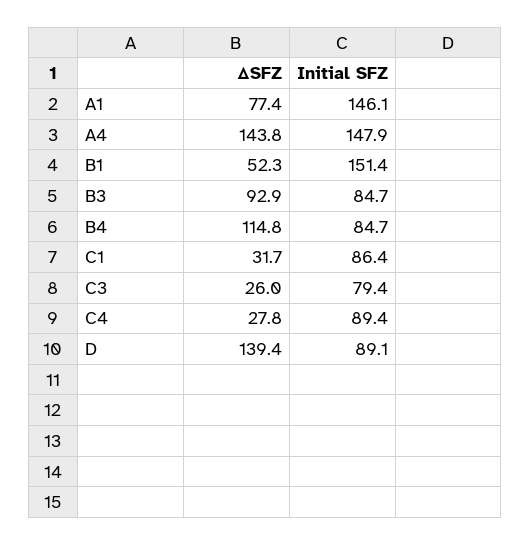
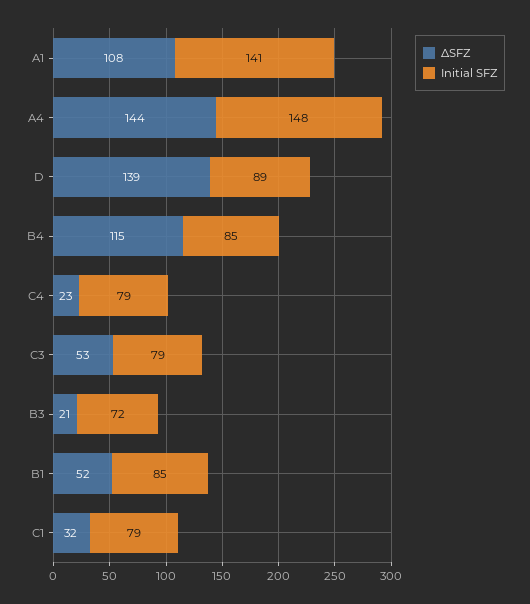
  {
    "ΔSFZ": {
-     "A1": 77.4,
+     "A1": 108,
      "A4": 143.8,
      "B1": 52.3,
-     "B3": 92.9,
+     "B3": 21,
      "B4": 114.8,
      "C1": 31.7,
-     "C3": 26,
+     "C3": 53,
-     "C4": 27.8,
+     "C4": 23,
      "D": 139.4
    },
    "Initial SFZ": {
-     "A1": 146.1,
+     "A1": 141,
      "A4": 147.9,
-     "B1": 151.4,
+     "B1": 85,
-     "B3": 84.7,
+     "B3": 72,
      "B4": 84.7,
-     "C1": 86.4,
+     "C1": 79,
      "C3": 79.4,
-     "C4": 89.4,
+     "C4": 79,
      "D": 89.1
    }
  }

